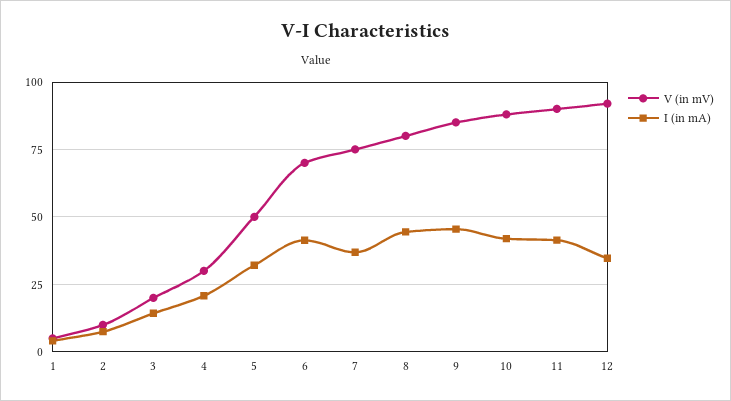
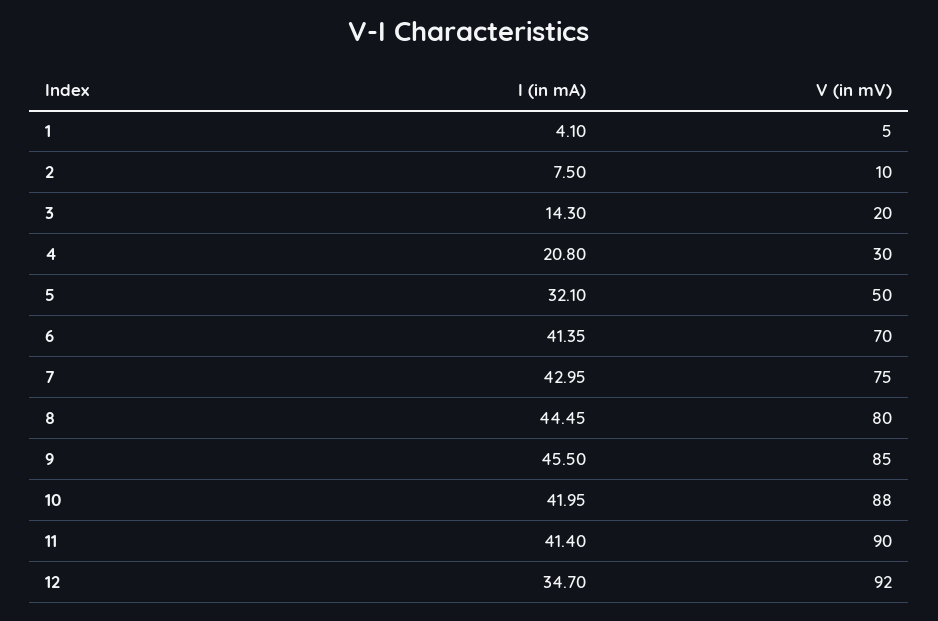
  {
    "V (in mV)": {
      "1": 5,
      "2": 10,
      "3": 20,
      "4": 30,
      "5": 50,
      "6": 70,
      "7": 75,
      "8": 80,
      "9": 85,
      "10": 88,
      "11": 90,
      "12": 92
    },
    "I (in mA)": {
      "1": 4.1,
      "2": 7.5,
      "3": 14.3,
      "4": 20.8,
      "5": 32.1,
      "6": 41.35,
-     "7": 37.5,
+     "7": 42.95,
      "8": 44.45,
      "9": 45.5,
      "10": 41.95,
      "11": 41.4,
      "12": 34.7
    }
  }

